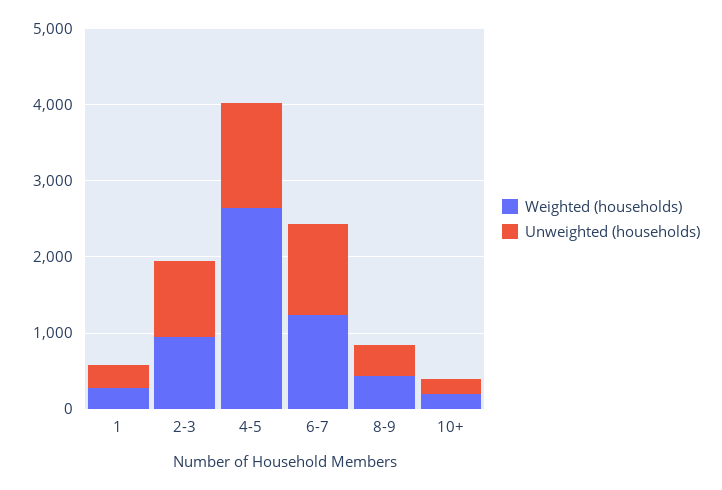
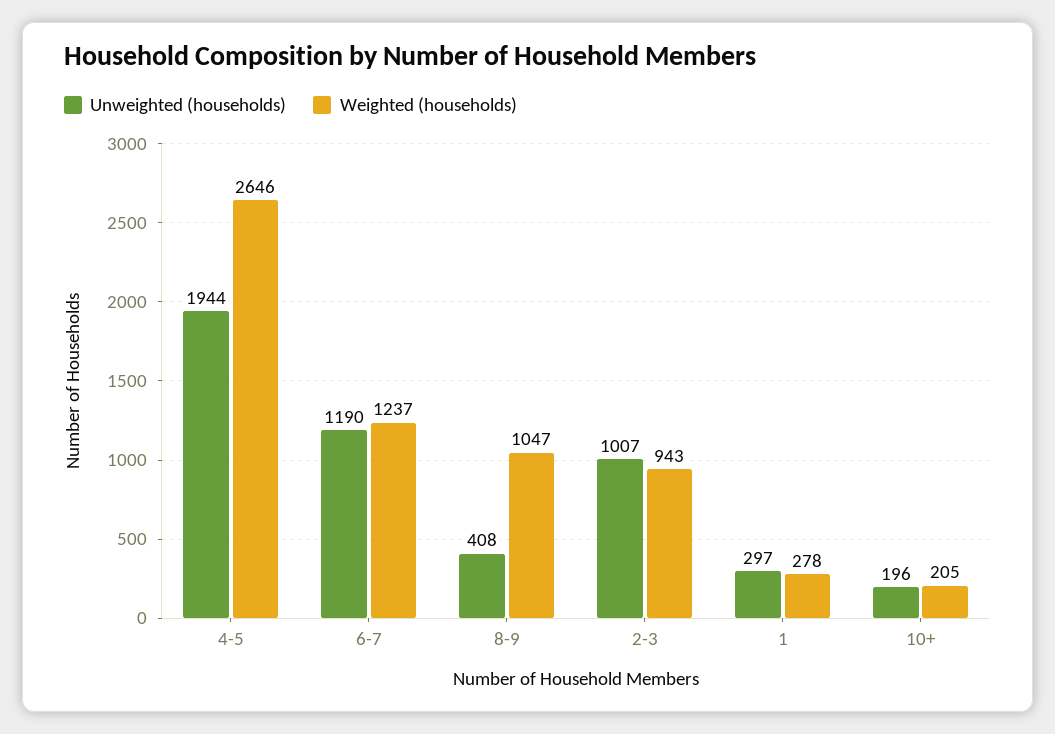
  {
    "Weighted (households)": {
      "1": 278,
      "2-3": 943,
      "4-5": 2646,
      "6-7": 1237,
-     "8-9": 400,
+     "8-9": 1047,
      "10+": 205
    },
    "Unweighted (households)": {
      "1": 297,
      "2-3": 1007,
-     "4-5": 1400,
+     "4-5": 1944,
      "6-7": 1190,
      "8-9": 408,
      "10+": 196
    }
  }

